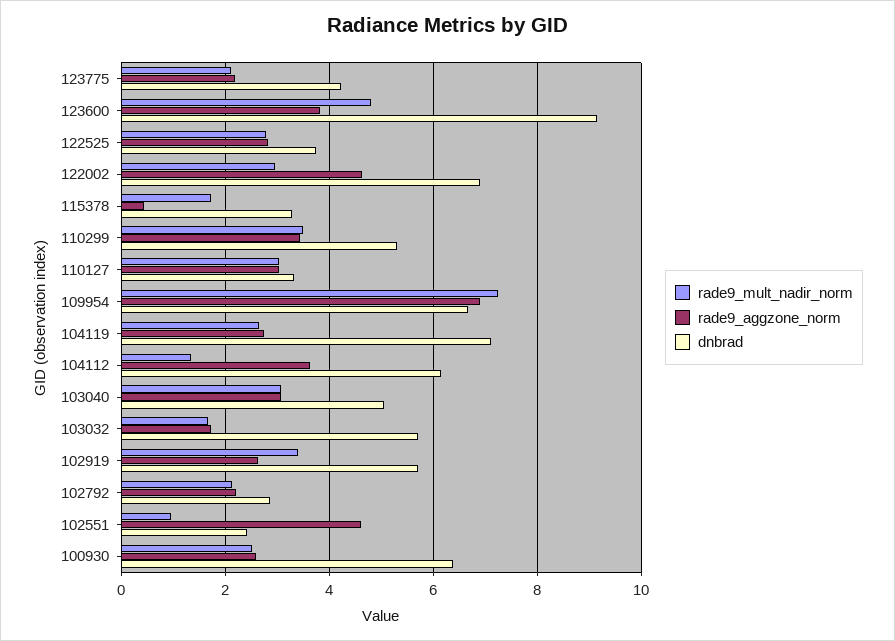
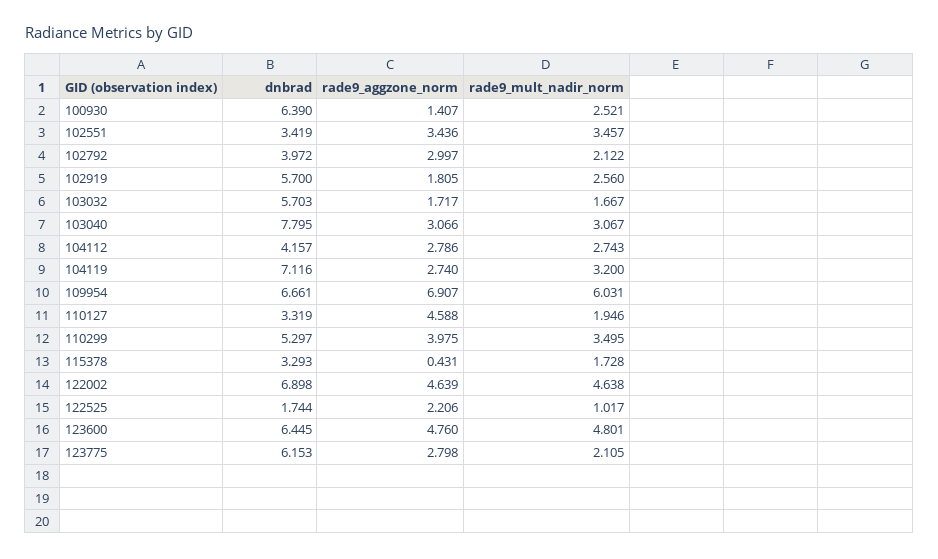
  {
    "rade9_mult_nadir_norm": {
      "123775": 2.105,
      "123600": 4.801,
-     "122525": 2.8,
+     "122525": 1.017,
-     "122002": 3,
+     "122002": 4.638,
      "115378": 1.728,
      "110299": 3.495,
-     "110127": 3,
+     "110127": 1.946,
-     "109954": 7.2,
+     "109954": 6.031,
-     "104119": 2.6,
+     "104119": 3.2,
-     "104112": 1.4,
+     "104112": 2.743,
      "103040": 3.067,
      "103032": 1.667,
-     "102919": 3.4,
+     "102919": 2.56,
      "102792": 2.122,
-     "102551": 1,
+     "102551": 3.457,
      "100930": 2.521
    },
    "rade9_aggzone_norm": {
-     "123775": 2.2,
+     "123775": 2.798,
-     "123600": 3.8,
+     "123600": 4.76,
-     "122525": 2.8,
+     "122525": 2.206,
      "122002": 4.639,
      "115378": 0.431,
-     "110299": 3.4,
+     "110299": 3.975,
-     "110127": 3,
+     "110127": 4.588,
      "109954": 6.907,
      "104119": 2.74,
-     "104112": 3.6,
+     "104112": 2.786,
      "103040": 3.066,
      "103032": 1.717,
-     "102919": 2.6,
+     "102919": 1.805,
-     "102792": 2.2,
+     "102792": 2.997,
-     "102551": 4.6,
+     "102551": 3.436,
-     "100930": 2.6
+     "100930": 1.407
    },
    "dnbrad": {
-     "123775": 4.2,
+     "123775": 6.153,
-     "123600": 9.2,
+     "123600": 6.445,
-     "122525": 3.8,
+     "122525": 1.744,
      "122002": 6.898,
      "115378": 3.293,
      "110299": 5.297,
      "110127": 3.319,
      "109954": 6.661,
      "104119": 7.116,
-     "104112": 6.2,
+     "104112": 4.157,
-     "103040": 5,
+     "103040": 7.795,
      "103032": 5.703,
      "102919": 5.7,
-     "102792": 2.8,
+     "102792": 3.972,
-     "102551": 2.4,
+     "102551": 3.419,
      "100930": 6.39
    }
  }

